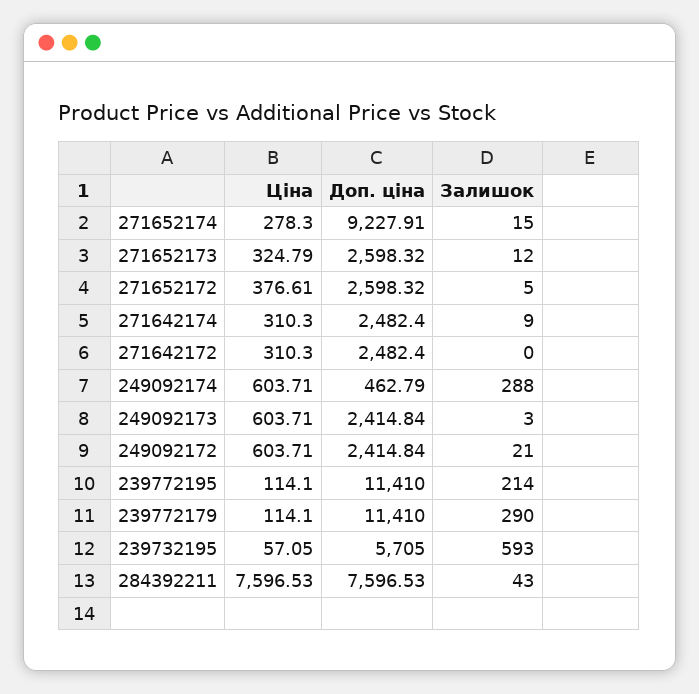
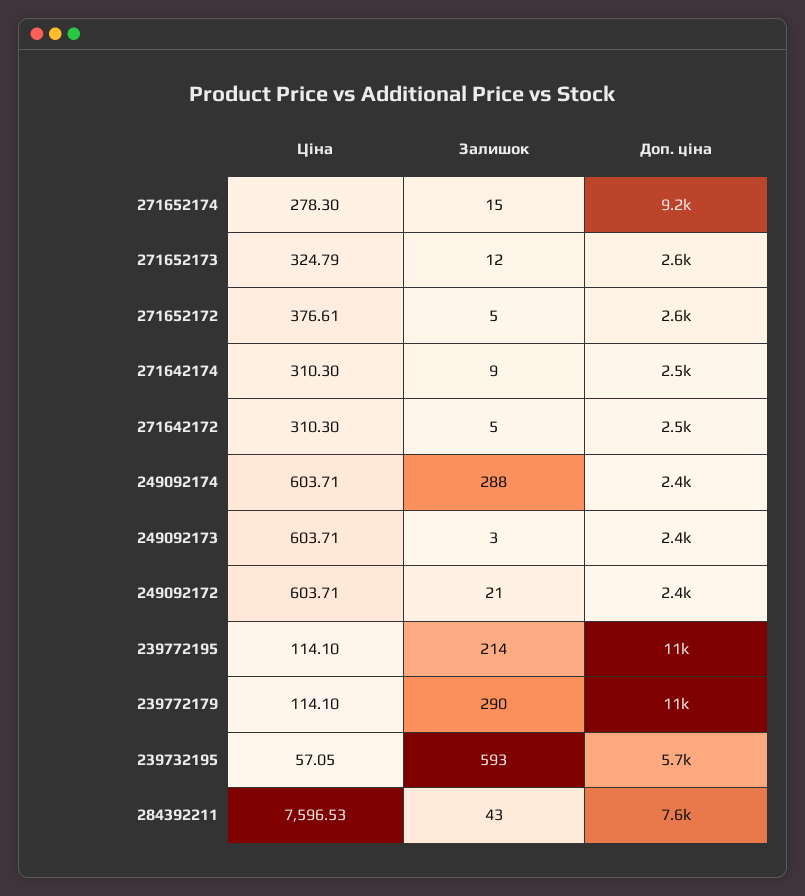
  {
    "Ціна": {
      "271652174": 278.3,
      "271652173": 324.79,
      "271652172": 376.61,
      "271642174": 310.3,
      "271642172": 310.3,
      "249092174": 603.71,
      "249092173": 603.71,
      "249092172": 603.71,
      "239772195": 114.1,
      "239772179": 114.1,
      "239732195": 57.05,
      "284392211": 7596.53
    },
    "Доп. ціна": {
      "271652174": 9227.91,
      "271652173": 2598.32,
      "271652172": 2598.32,
      "271642174": 2482.4,
      "271642172": 2482.4,
-     "249092174": 462.79,
+     "249092174": 2400,
      "249092173": 2414.84,
      "249092172": 2414.84,
      "239772195": 11410,
      "239772179": 11410,
      "239732195": 5705,
      "284392211": 7596.53
    },
    "Залишок": {
      "271652174": 15,
      "271652173": 12,
      "271652172": 5,
      "271642174": 9,
-     "271642172": 0,
+     "271642172": 5,
      "249092174": 288,
      "249092173": 3,
      "249092172": 21,
      "239772195": 214,
      "239772179": 290,
      "239732195": 593,
      "284392211": 43
    }
  }

